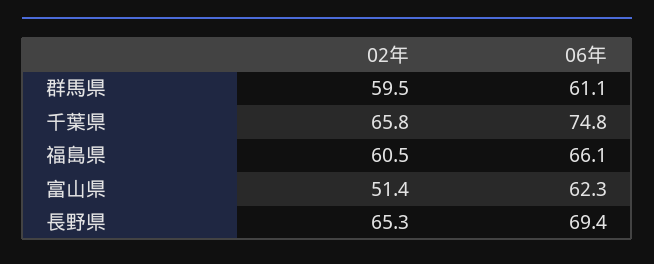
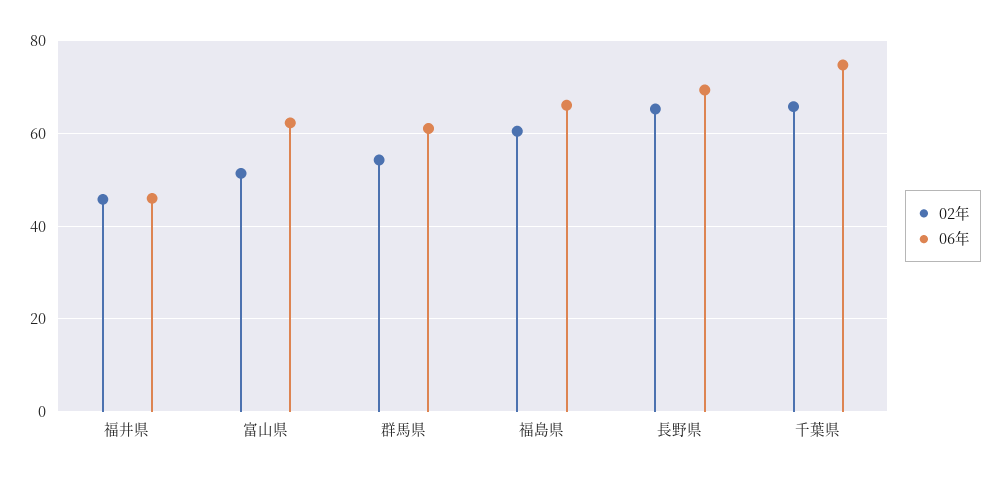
  {
    "02年": {
-     "群馬県": 59.5,
+     "群馬県": 54,
      "千葉県": 65.8,
      "福島県": 60.5,
      "富山県": 51.4,
-     "長野県": 65.3
+     "長野県": 65.3,
+     "福井県": 46
    },
    "06年": {
      "群馬県": 61.1,
      "千葉県": 74.8,
      "福島県": 66.1,
      "富山県": 62.3,
-     "長野県": 69.4
+     "長野県": 69.4,
+     "福井県": 46
    }
  }

